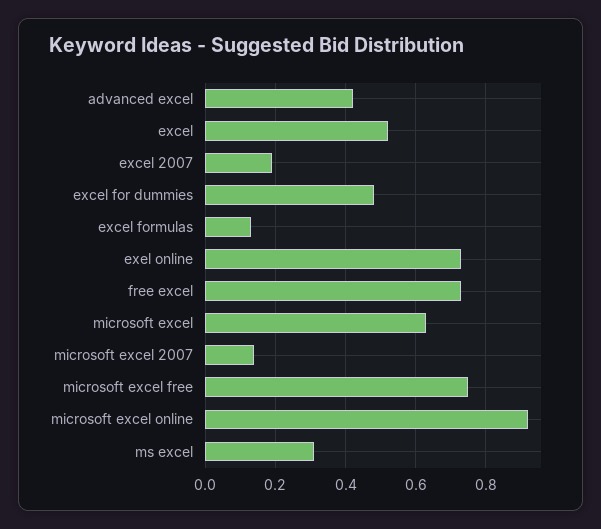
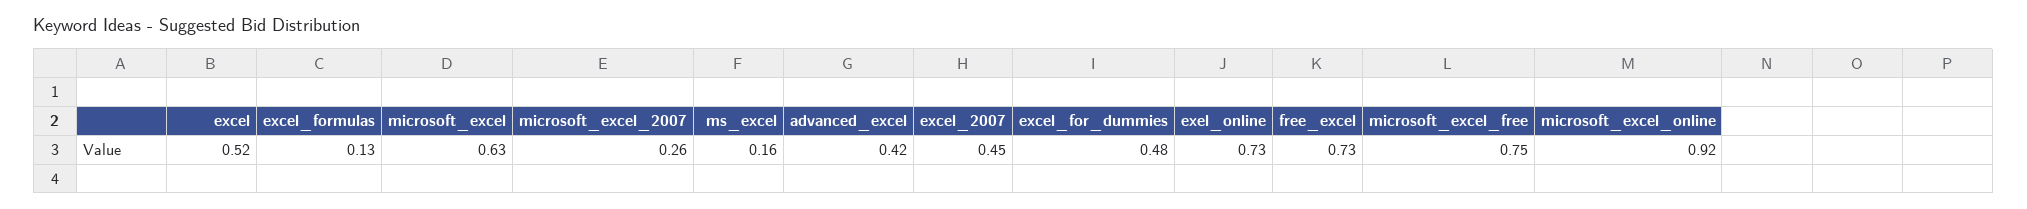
  {
    "advanced excel": 0.42,
    "excel": 0.52,
-   "excel 2007": 0.2,
+   "excel 2007": 0.45,
    "excel for dummies": 0.48,
    "excel formulas": 0.13,
    "exel online": 0.73,
    "free excel": 0.73,
    "microsoft excel": 0.63,
-   "microsoft excel 2007": 0.15,
+   "microsoft excel 2007": 0.26,
    "microsoft excel free": 0.75,
    "microsoft excel online": 0.92,
-   "ms excel": 0.3
+   "ms excel": 0.16
  }

